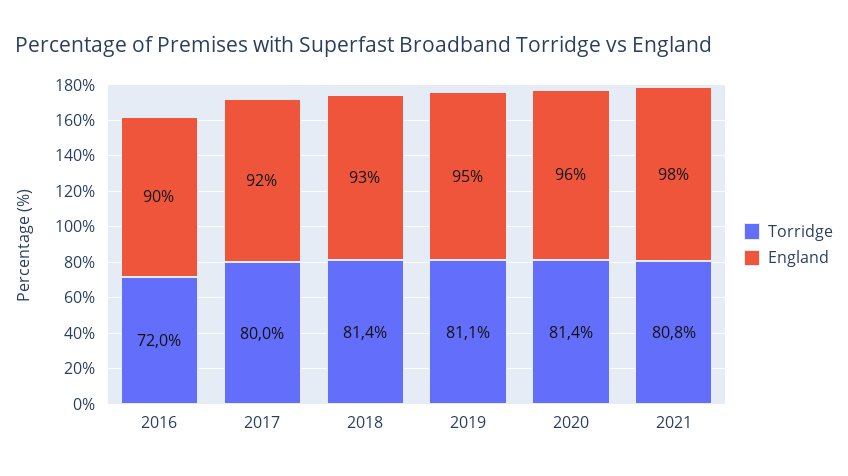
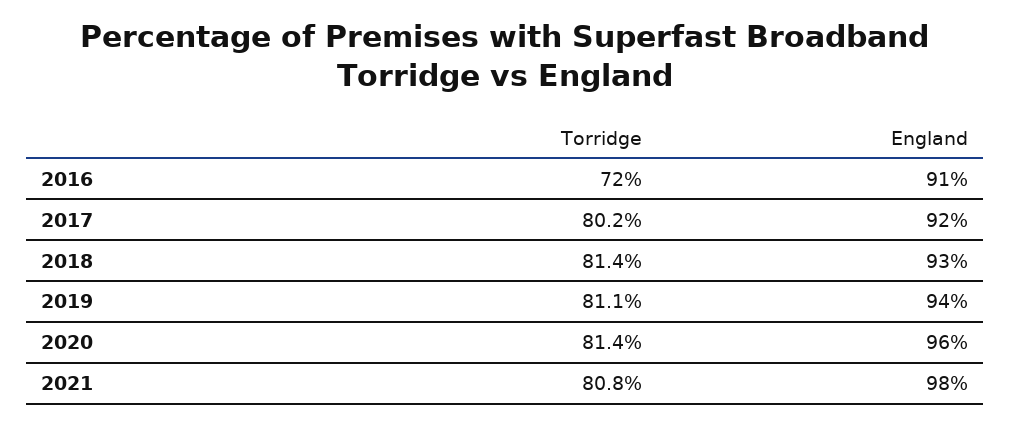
  {
    "Torridge": {
      "2016": 72,
-     "2017": 80,
+     "2017": 80.2,
      "2018": 81.4,
      "2019": 81.1,
      "2020": 81.4,
      "2021": 80.8
    },
    "England": {
-     "2016": 90,
+     "2016": 91,
      "2017": 92,
      "2018": 93,
-     "2019": 95,
+     "2019": 94,
      "2020": 96,
      "2021": 98
    }
  }

